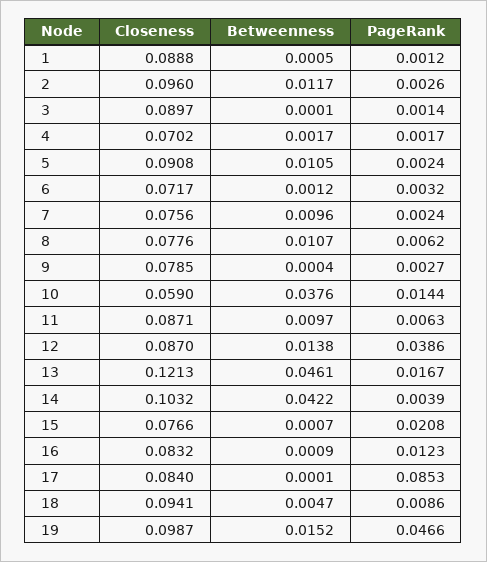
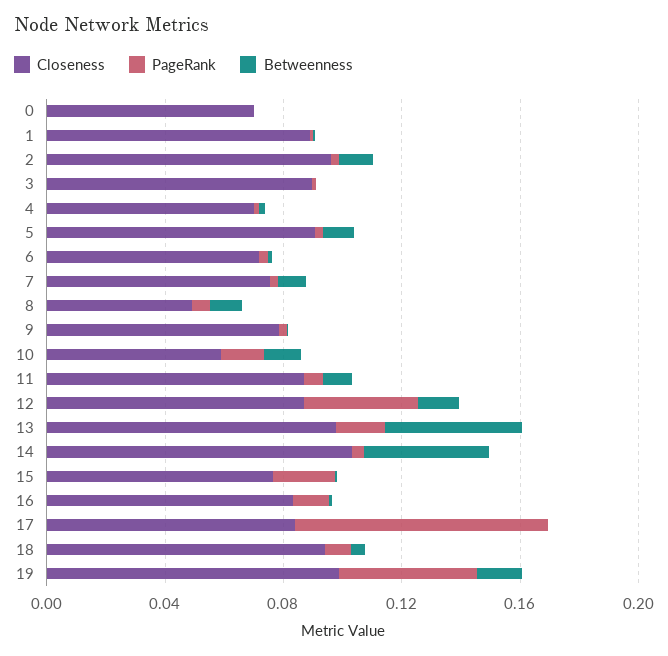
  {
    "Closeness": {
      "1": 0.0888,
      "2": 0.096,
      "3": 0.0897,
      "4": 0.0702,
      "5": 0.0908,
      "6": 0.0717,
      "7": 0.0756,
-     "8": 0.0776,
+     "8": 0.05,
      "9": 0.0785,
      "10": 0.059,
      "11": 0.0871,
      "12": 0.087,
-     "13": 0.1213,
+     "13": 0.1,
      "14": 0.1032,
      "15": 0.0766,
      "16": 0.0832,
      "17": 0.084,
      "18": 0.0941,
-     "19": 0.0987
+     "19": 0.0987,
+     "0": 0.07
    },
    "Betweenness": {
      "1": 0.0005,
      "2": 0.0117,
      "3": 0.0001,
      "4": 0.0017,
      "5": 0.0105,
      "6": 0.0012,
      "7": 0.0096,
      "8": 0.0107,
      "9": 0.0004,
-     "10": 0.0376,
+     "10": 0.01,
      "11": 0.0097,
      "12": 0.0138,
      "13": 0.0461,
      "14": 0.0422,
      "15": 0.0007,
      "16": 0.0009,
      "17": 0.0001,
      "18": 0.0047,
-     "19": 0.0152
+     "19": 0.0152,
+     "0": 0
    },
    "PageRank": {
      "1": 0.0012,
      "2": 0.0026,
      "3": 0.0014,
      "4": 0.0017,
      "5": 0.0024,
      "6": 0.0032,
      "7": 0.0024,
      "8": 0.0062,
      "9": 0.0027,
      "10": 0.0144,
      "11": 0.0063,
      "12": 0.0386,
      "13": 0.0167,
      "14": 0.0039,
      "15": 0.0208,
      "16": 0.0123,
      "17": 0.0853,
      "18": 0.0086,
-     "19": 0.0466
+     "19": 0.0466,
+     "0": 0
    }
  }

